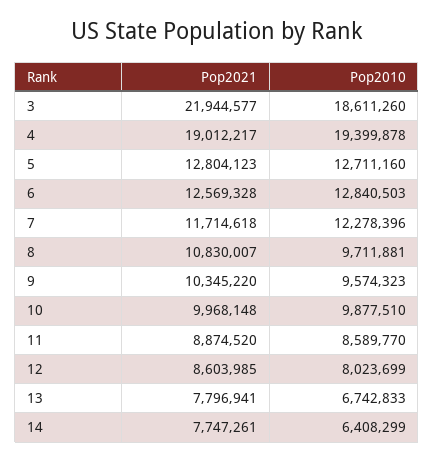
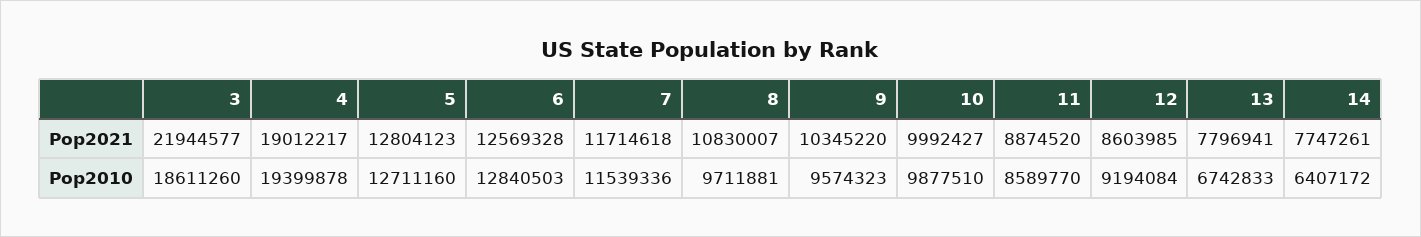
  {
    "Pop2021": {
      "3": 21944577,
      "4": 19012217,
      "5": 12804123,
      "6": 12569328,
      "7": 11714618,
      "8": 10830007,
      "9": 10345220,
-     "10": 9968148,
+     "10": 9992427,
      "11": 8874520,
      "12": 8603985,
      "13": 7796941,
      "14": 7747261
    },
    "Pop2010": {
      "3": 18611260,
      "4": 19399878,
      "5": 12711160,
      "6": 12840503,
-     "7": 12278396,
+     "7": 11539336,
      "8": 9711881,
      "9": 9574323,
      "10": 9877510,
      "11": 8589770,
-     "12": 8023699,
+     "12": 9194084,
      "13": 6742833,
-     "14": 6408299
+     "14": 6407172
    }
  }

